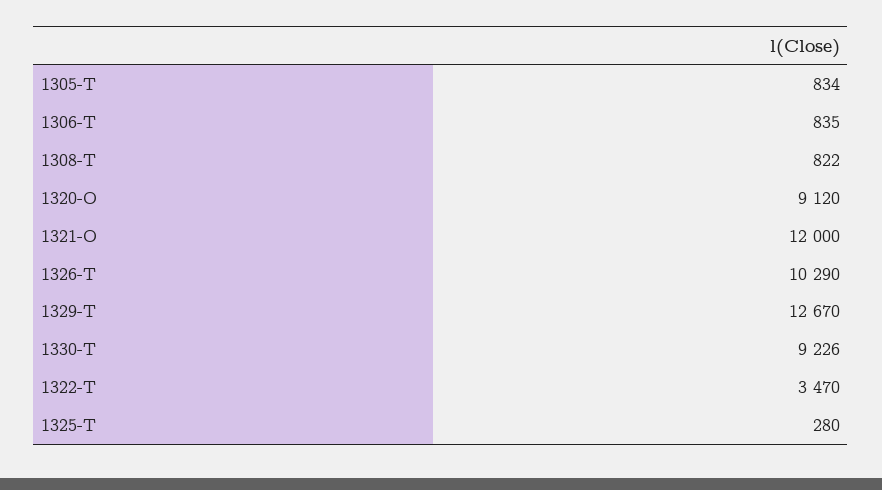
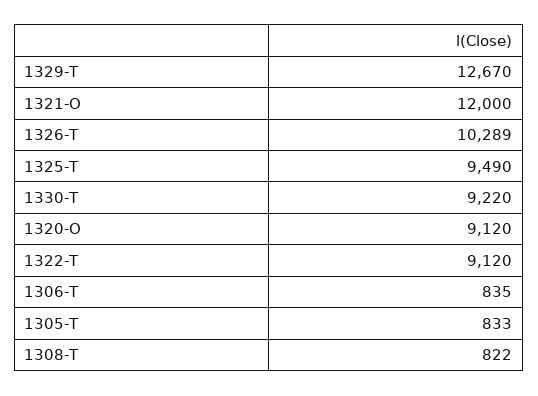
  {
-   "1305-T": 834,
+   "1305-T": 833,
    "1306-T": 835,
    "1308-T": 822,
    "1320-O": 9120,
    "1321-O": 12000,
-   "1326-T": 10290,
+   "1326-T": 10289,
    "1329-T": 12670,
-   "1330-T": 9226,
+   "1330-T": 9220,
-   "1322-T": 3470,
+   "1322-T": 9120,
-   "1325-T": 280
+   "1325-T": 9490
  }

